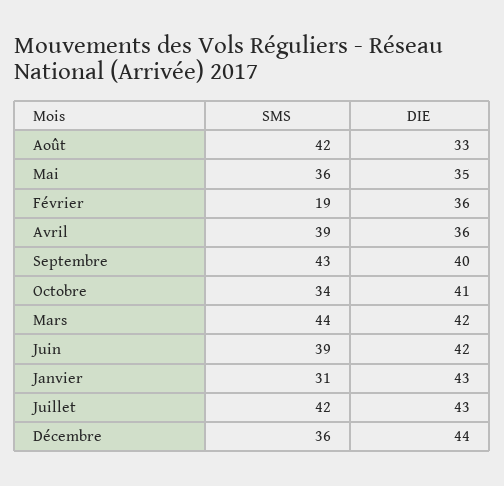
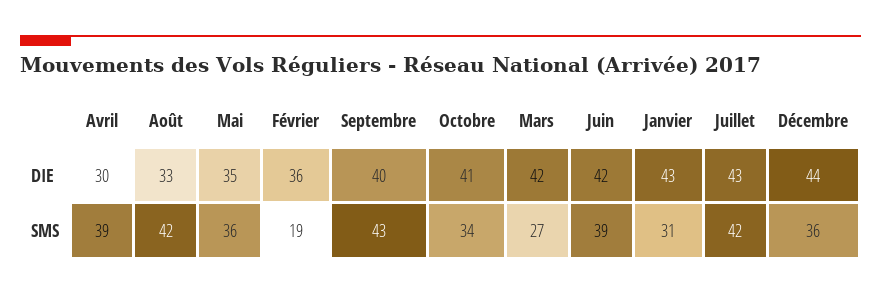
  {
    "SMS": {
      "Août": 42,
      "Mai": 36,
      "Février": 19,
      "Avril": 39,
      "Septembre": 43,
      "Octobre": 34,
-     "Mars": 44,
+     "Mars": 27,
      "Juin": 39,
      "Janvier": 31,
      "Juillet": 42,
      "Décembre": 36
    },
    "DIE": {
      "Août": 33,
      "Mai": 35,
      "Février": 36,
-     "Avril": 36,
+     "Avril": 30,
      "Septembre": 40,
      "Octobre": 41,
      "Mars": 42,
      "Juin": 42,
      "Janvier": 43,
      "Juillet": 43,
      "Décembre": 44
    }
  }

